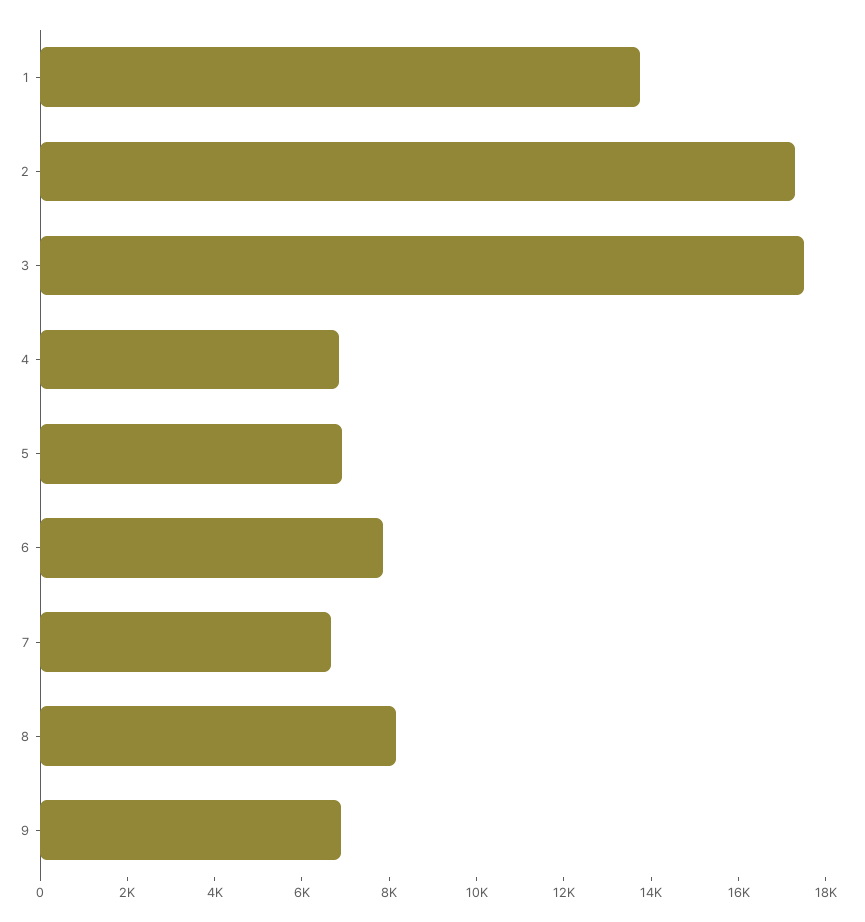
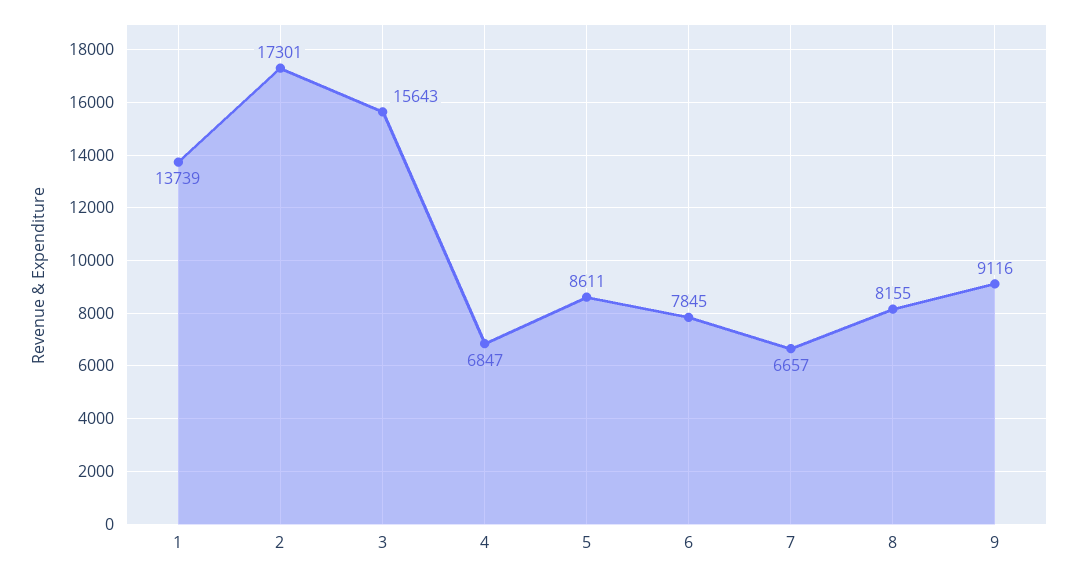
  {
    "1": 13739,
    "2": 17301,
-   "3": 17500,
+   "3": 15643,
    "4": 6847,
-   "5": 7000,
+   "5": 8611,
    "6": 7845,
    "7": 6657,
    "8": 8155,
-   "9": 7000
+   "9": 9116
  }

